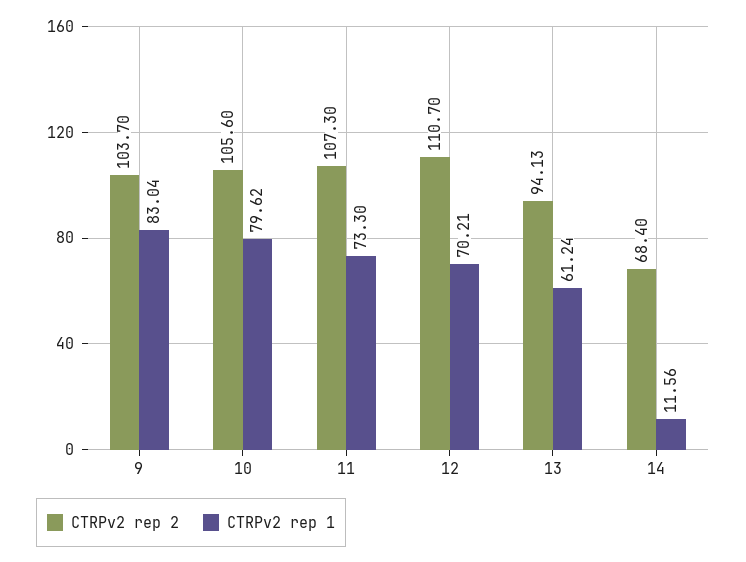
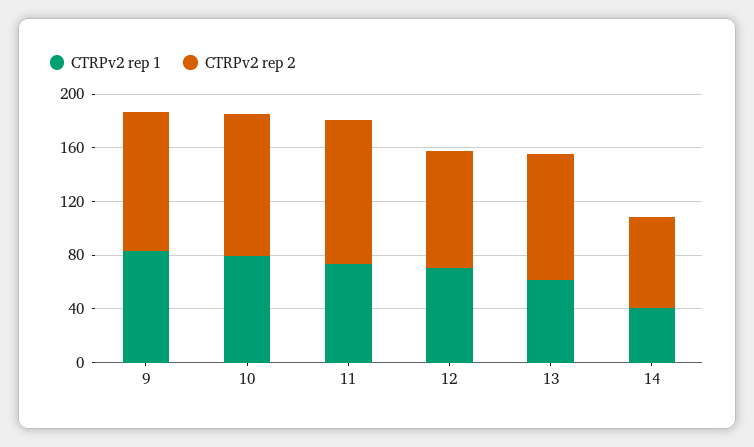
  {
    "CTRPv2 rep 2": {
      "9": 103.7,
      "10": 105.6,
      "11": 107.3,
-     "12": 110.7,
+     "12": 90,
      "13": 94.13,
      "14": 68.4
    },
    "CTRPv2 rep 1": {
      "9": 83.04,
      "10": 79.62,
      "11": 73.3,
      "12": 70.21,
      "13": 61.24,
-     "14": 11.56
+     "14": 40
    }
  }

